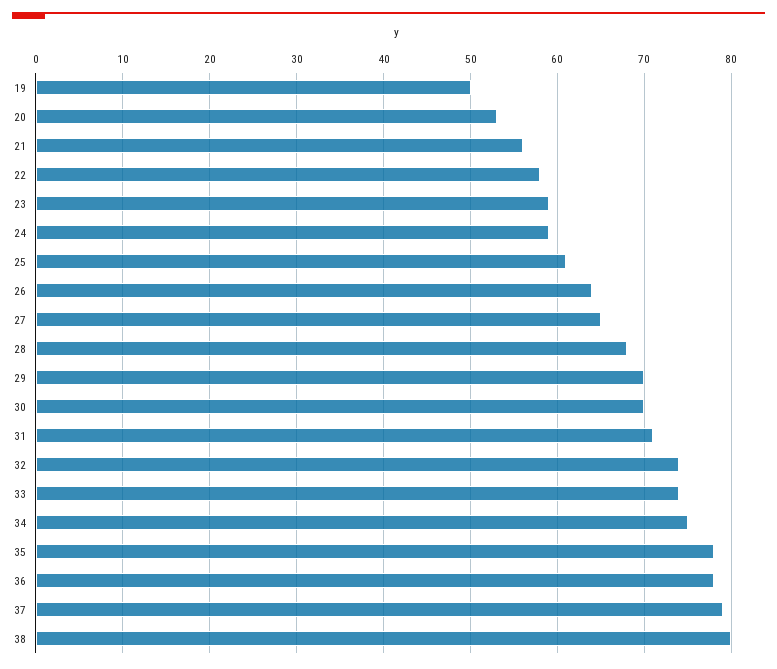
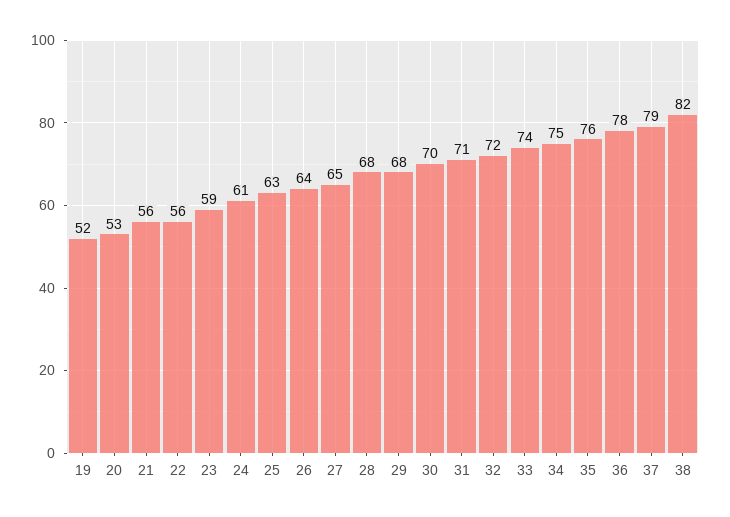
  {
-   "19": 50,
+   "19": 52,
    "20": 53,
    "21": 56,
-   "22": 58,
+   "22": 56,
    "23": 59,
-   "24": 59,
+   "24": 61,
-   "25": 61,
+   "25": 63,
    "26": 64,
    "27": 65,
    "28": 68,
-   "29": 70,
+   "29": 68,
    "30": 70,
    "31": 71,
-   "32": 74,
+   "32": 72,
    "33": 74,
    "34": 75,
-   "35": 78,
+   "35": 76,
    "36": 78,
    "37": 79,
-   "38": 80
+   "38": 82
  }

